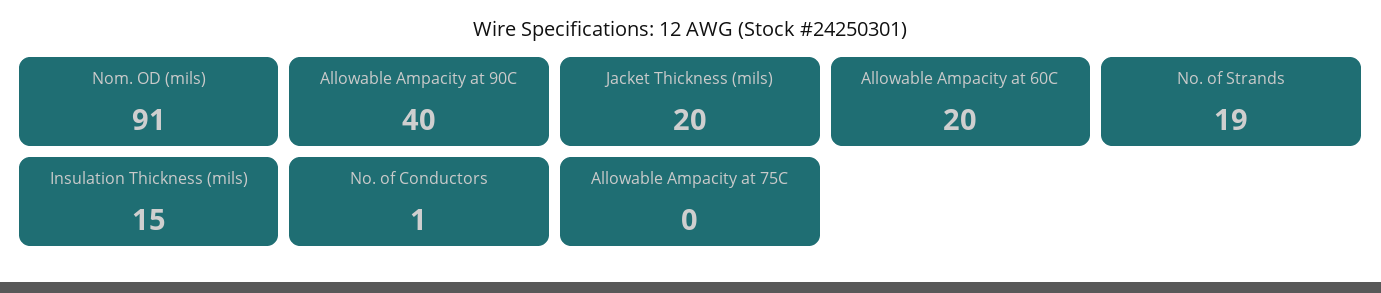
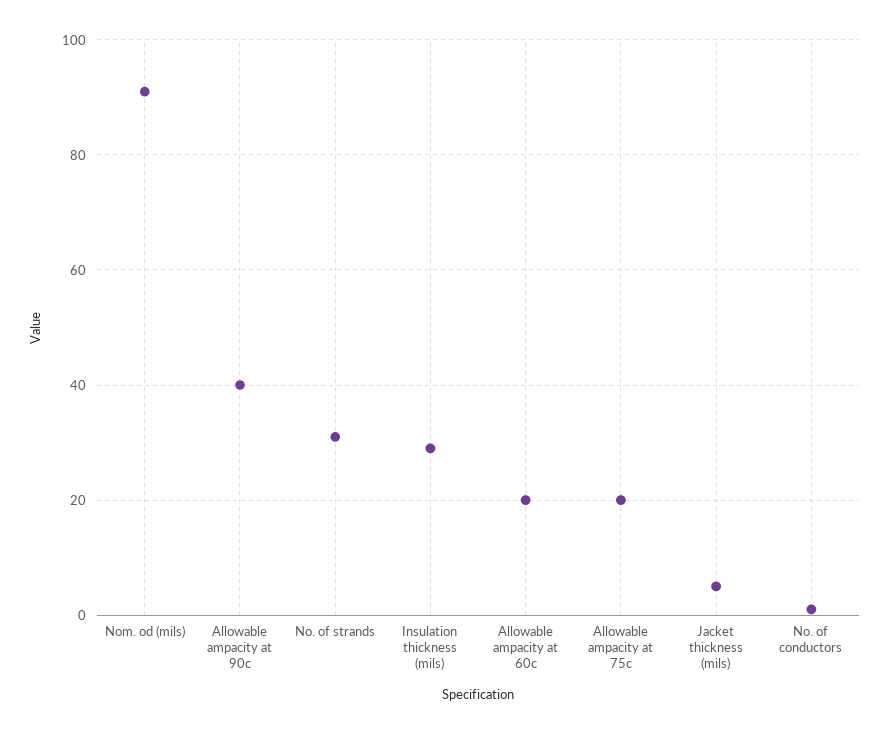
  {
    "Nom. OD (mils)": 91,
    "Allowable Ampacity at 90C": 40,
-   "Jacket Thickness (mils)": 20,
+   "Jacket Thickness (mils)": 5,
    "Allowable Ampacity at 60C": 20,
-   "No. of Strands": 19,
+   "No. of Strands": 30,
-   "Insulation Thickness (mils)": 15,
+   "Insulation Thickness (mils)": 30,
    "No. of Conductors": 1,
-   "Allowable Ampacity at 75C": 0
+   "Allowable Ampacity at 75C": 20
  }

